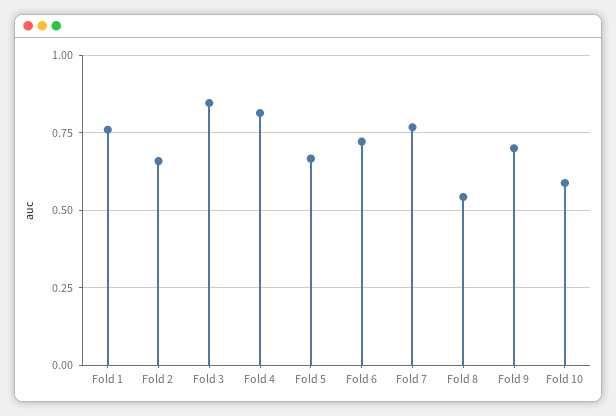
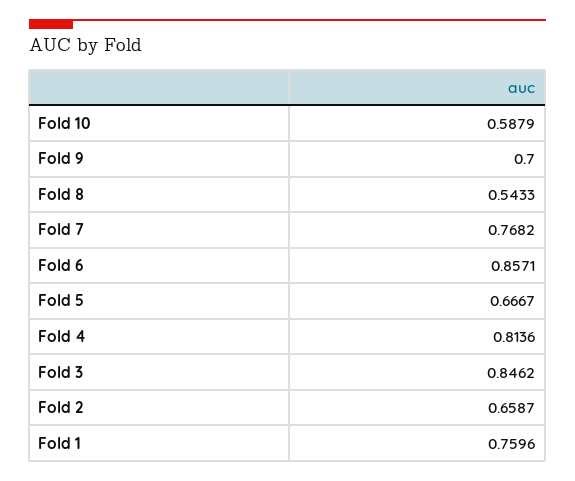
  {
    "Fold 1": 0.7596,
    "Fold 2": 0.6587,
    "Fold 3": 0.8462,
    "Fold 4": 0.8136,
    "Fold 5": 0.6667,
-   "Fold 6": 0.725,
+   "Fold 6": 0.8571,
    "Fold 7": 0.7682,
    "Fold 8": 0.5433,
    "Fold 9": 0.7,
    "Fold 10": 0.5879
  }

